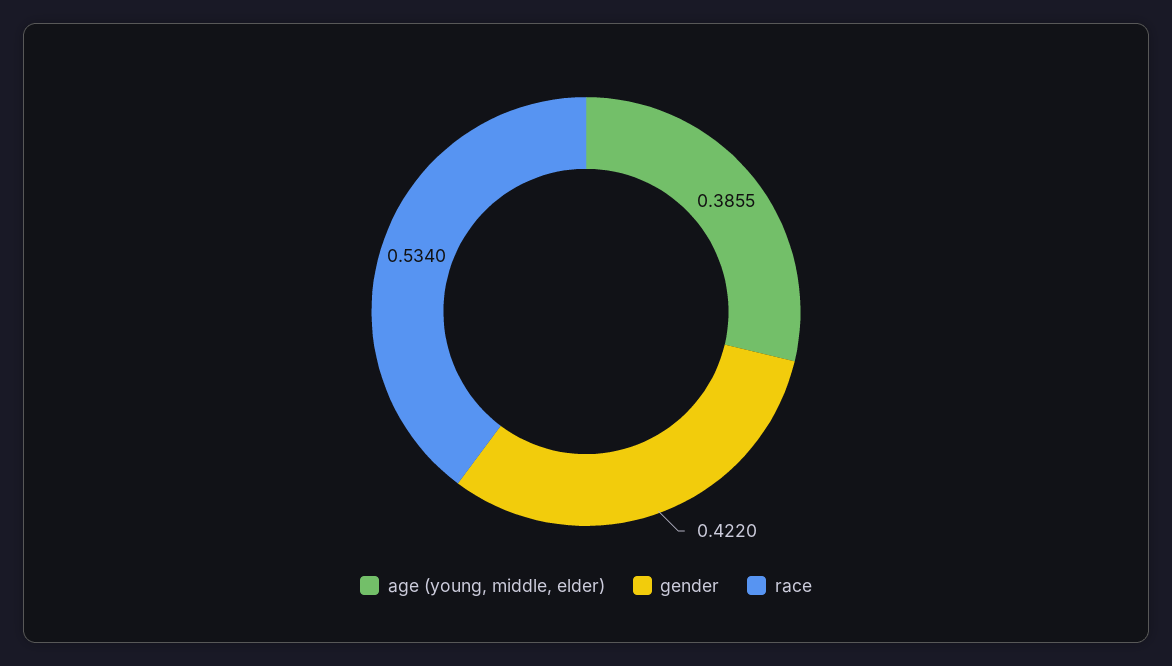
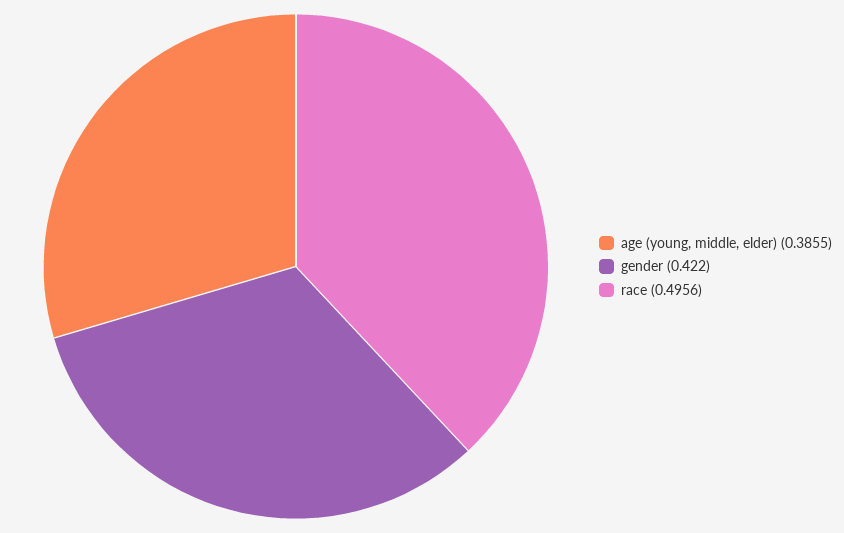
  {
    "age (young, middle, elder)": 0.3855,
    "gender": 0.422,
-   "race": 0.534
+   "race": 0.4956
  }

